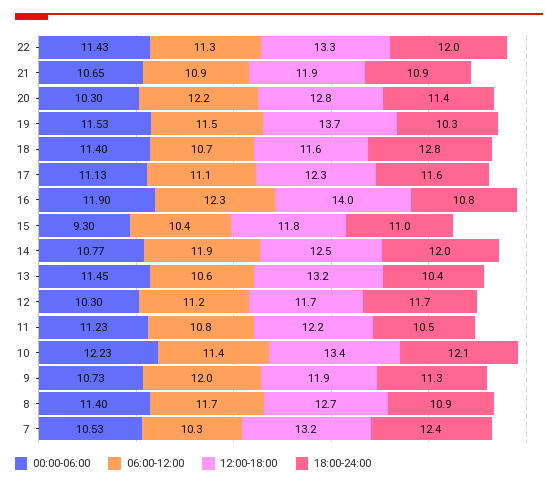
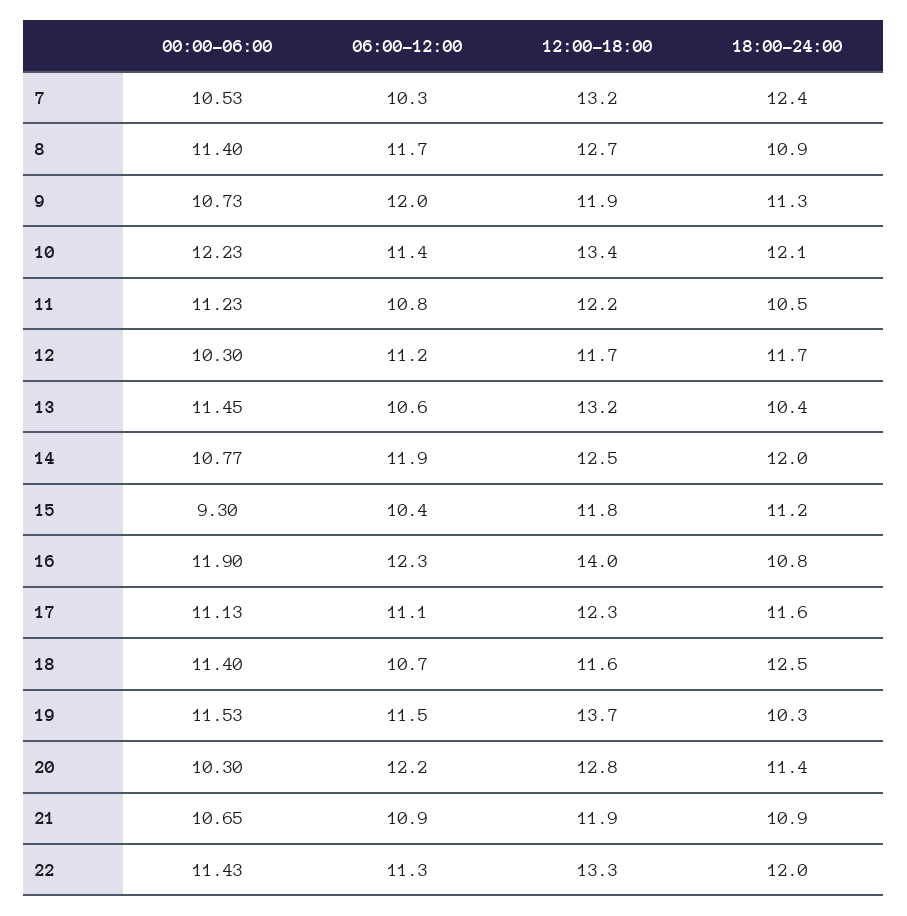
  {
    "00:00-06:00": {
      "22": 11.43,
      "21": 10.65,
      "20": 10.3,
      "19": 11.53,
      "18": 11.4,
      "17": 11.13,
      "16": 11.9,
      "15": 9.3,
      "14": 10.77,
      "13": 11.45,
      "12": 10.3,
      "11": 11.23,
      "10": 12.23,
      "9": 10.73,
      "8": 11.4,
      "7": 10.53
    },
    "06:00-12:00": {
      "22": 11.3,
      "21": 10.9,
      "20": 12.2,
      "19": 11.5,
      "18": 10.7,
      "17": 11.1,
      "16": 12.3,
      "15": 10.4,
      "14": 11.9,
      "13": 10.6,
      "12": 11.2,
      "11": 10.8,
      "10": 11.4,
      "9": 12,
      "8": 11.7,
      "7": 10.3
    },
    "12:00-18:00": {
      "22": 13.3,
      "21": 11.9,
      "20": 12.8,
      "19": 13.7,
      "18": 11.6,
      "17": 12.3,
      "16": 14,
      "15": 11.8,
      "14": 12.5,
      "13": 13.2,
      "12": 11.7,
      "11": 12.2,
      "10": 13.4,
      "9": 11.9,
      "8": 12.7,
      "7": 13.2
    },
    "18:00-24:00": {
      "22": 12,
      "21": 10.9,
      "20": 11.4,
      "19": 10.3,
-     "18": 12.8,
+     "18": 12.5,
      "17": 11.6,
      "16": 10.8,
-     "15": 11,
+     "15": 11.2,
      "14": 12,
      "13": 10.4,
      "12": 11.7,
      "11": 10.5,
      "10": 12.1,
      "9": 11.3,
      "8": 10.9,
      "7": 12.4
    }
  }

